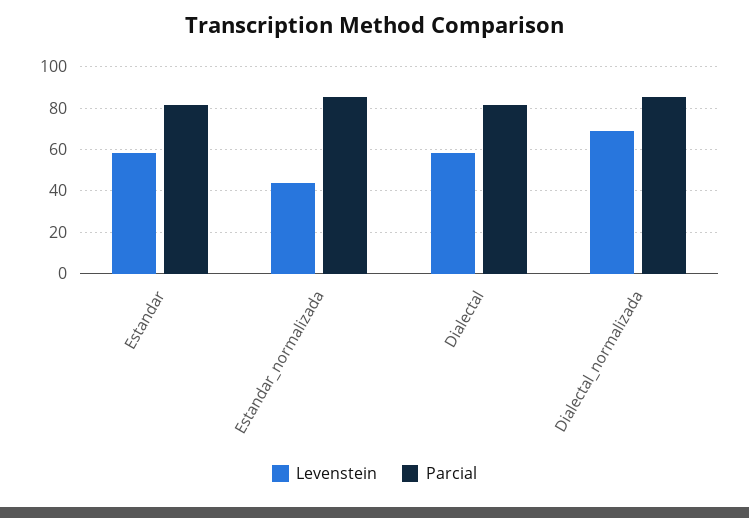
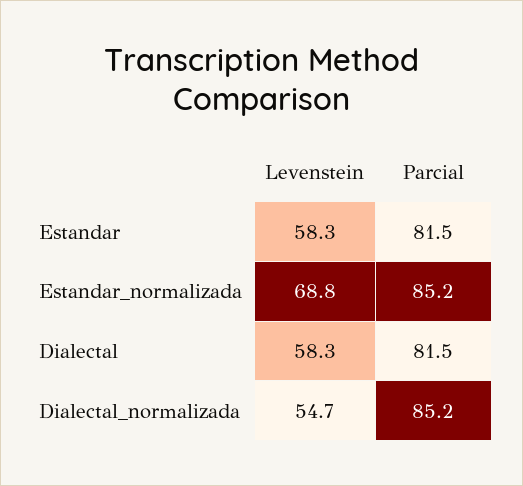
  {
    "Levenstein": {
      "Estandar": 58.3,
-     "Estandar_normalizada": 45,
+     "Estandar_normalizada": 68.8,
      "Dialectal": 58.3,
-     "Dialectal_normalizada": 70
+     "Dialectal_normalizada": 54.7
    },
    "Parcial": {
      "Estandar": 81.5,
      "Estandar_normalizada": 85.2,
      "Dialectal": 81.5,
      "Dialectal_normalizada": 85.2
    }
  }

